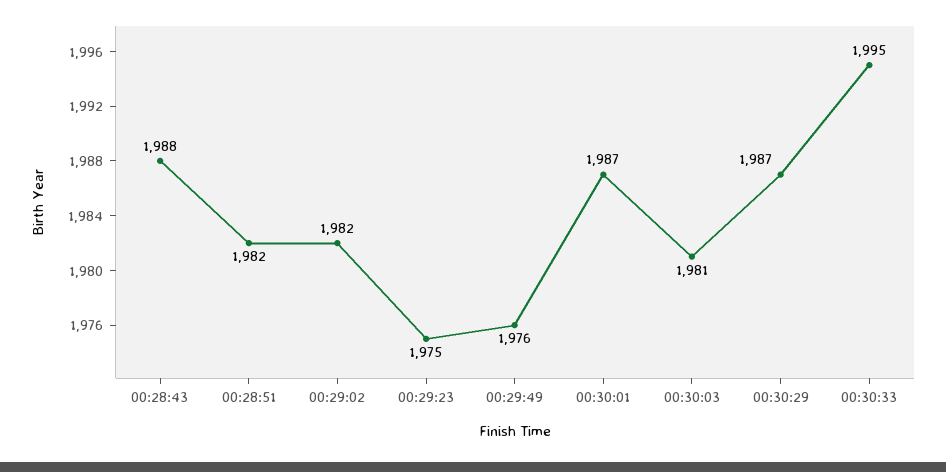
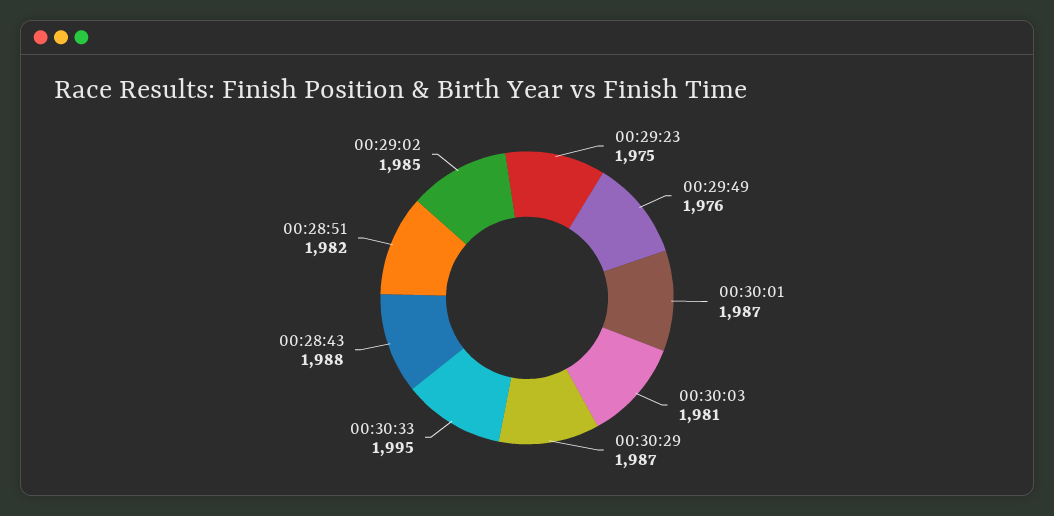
  {
    "00:28:43": 1988,
    "00:28:51": 1982,
-   "00:29:02": 1982,
+   "00:29:02": 1985,
    "00:29:23": 1975,
    "00:29:49": 1976,
    "00:30:01": 1987,
    "00:30:03": 1981,
    "00:30:29": 1987,
    "00:30:33": 1995
  }

